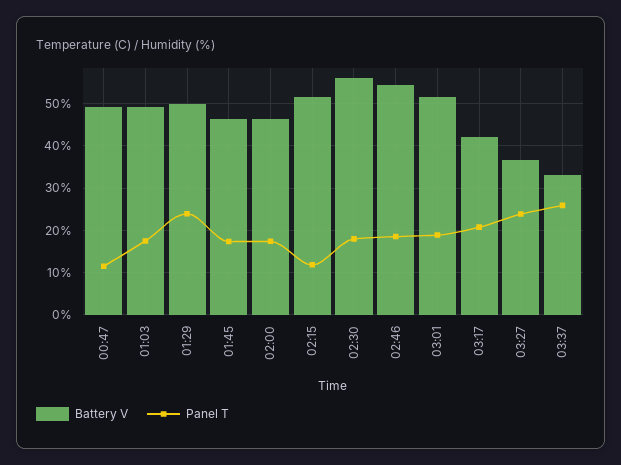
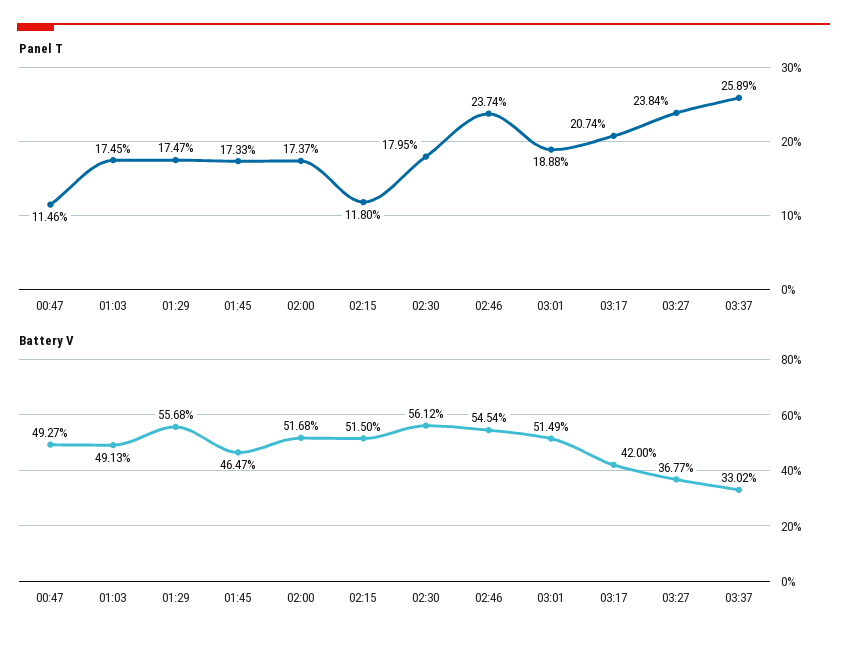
  {
    "Battery V": {
      "00:47": 49.27,
      "01:03": 49.13,
-     "01:29": 50,
+     "01:29": 55.68,
      "01:45": 46.47,
-     "02:00": 46,
+     "02:00": 51.68,
      "02:15": 51.5,
      "02:30": 56.12,
      "02:46": 54.54,
      "03:01": 51.49,
      "03:17": 42,
      "03:27": 36.77,
      "03:37": 33.02
    },
    "Panel T": {
      "00:47": 11.46,
      "01:03": 17.45,
-     "01:29": 24,
+     "01:29": 17.47,
      "01:45": 17.33,
      "02:00": 17.37,
      "02:15": 11.8,
      "02:30": 17.95,
-     "02:46": 18,
+     "02:46": 23.74,
      "03:01": 18.88,
      "03:17": 20.74,
      "03:27": 23.84,
      "03:37": 25.89
    }
  }

